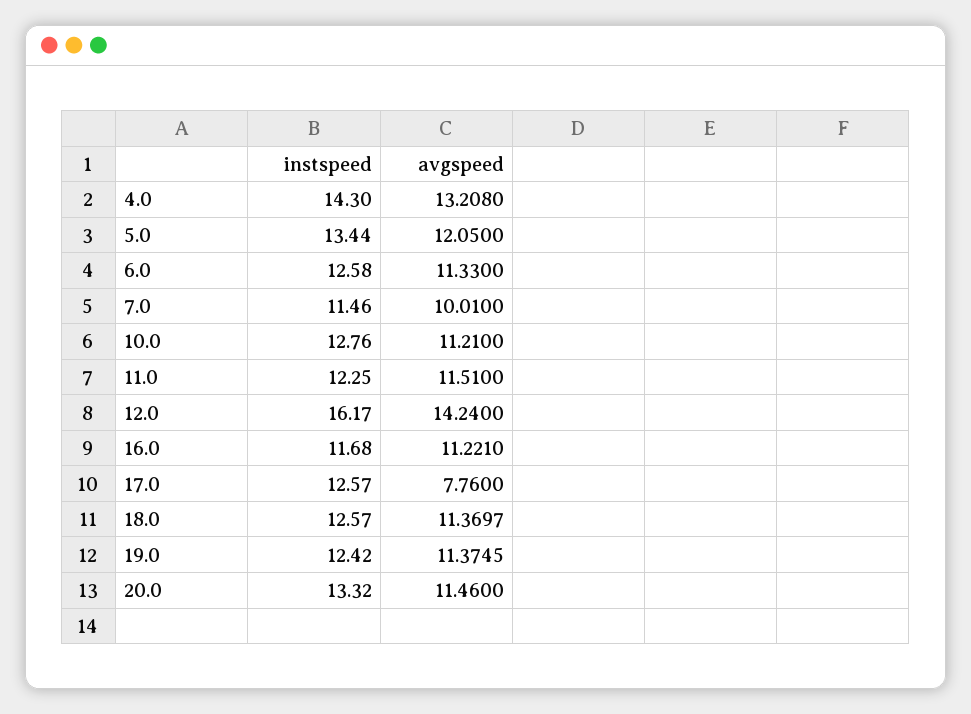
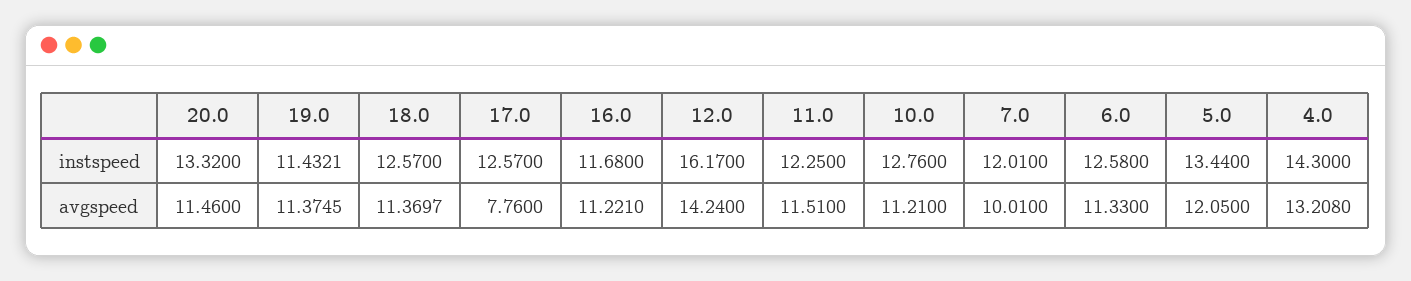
  {
    "instspeed": {
      "4.0": 14.3,
      "5.0": 13.44,
      "6.0": 12.58,
-     "7.0": 11.46,
+     "7.0": 12.01,
      "10.0": 12.76,
      "11.0": 12.25,
      "12.0": 16.17,
      "16.0": 11.68,
      "17.0": 12.57,
      "18.0": 12.57,
-     "19.0": 12.42,
+     "19.0": 11.4321,
      "20.0": 13.32
    },
    "avgspeed": {
      "4.0": 13.208,
      "5.0": 12.05,
      "6.0": 11.33,
      "7.0": 10.01,
      "10.0": 11.21,
      "11.0": 11.51,
      "12.0": 14.24,
      "16.0": 11.221,
      "17.0": 7.76,
      "18.0": 11.3697,
      "19.0": 11.3745,
      "20.0": 11.46
    }
  }

